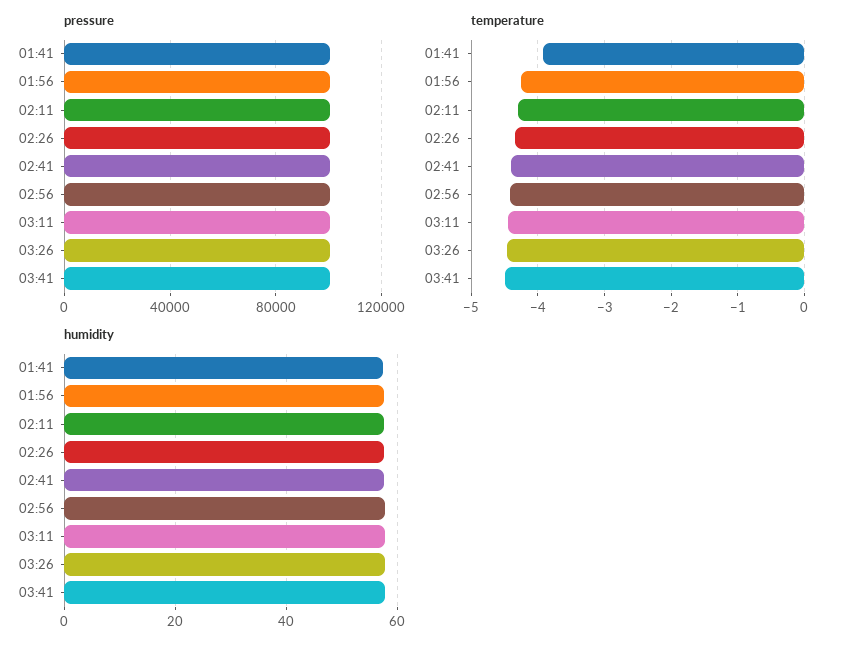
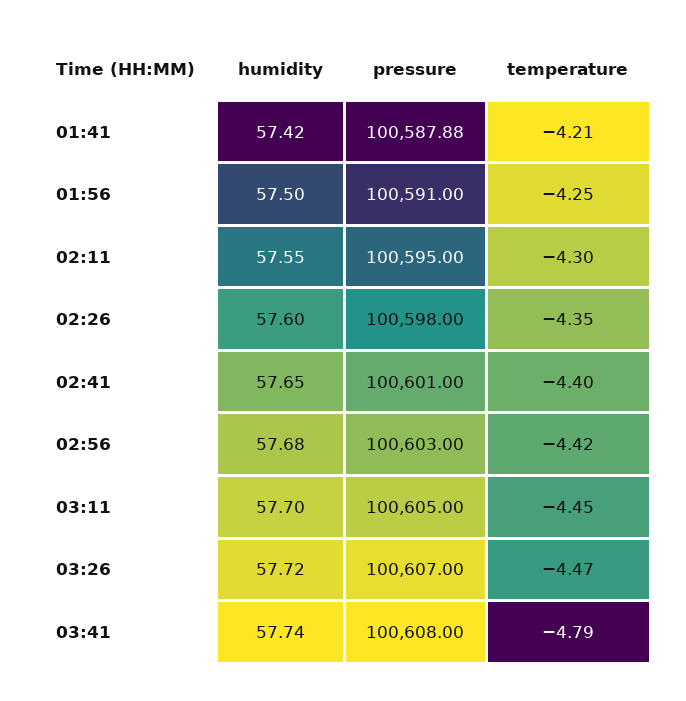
  {
    "pressure": {
      "01:41": 100587.88,
      "01:56": 100591,
      "02:11": 100595,
      "02:26": 100598,
      "02:41": 100601,
      "02:56": 100603,
      "03:11": 100605,
      "03:26": 100607,
      "03:41": 100608
    },
    "temperature": {
-     "01:41": -3.9,
+     "01:41": -4.21,
      "01:56": -4.25,
      "02:11": -4.3,
      "02:26": -4.35,
      "02:41": -4.4,
      "02:56": -4.42,
      "03:11": -4.45,
      "03:26": -4.47,
-     "03:41": -4.5
+     "03:41": -4.79
    },
    "humidity": {
      "01:41": 57.42,
      "01:56": 57.5,
      "02:11": 57.55,
      "02:26": 57.6,
      "02:41": 57.65,
      "02:56": 57.68,
      "03:11": 57.7,
      "03:26": 57.72,
      "03:41": 57.74
    }
  }

